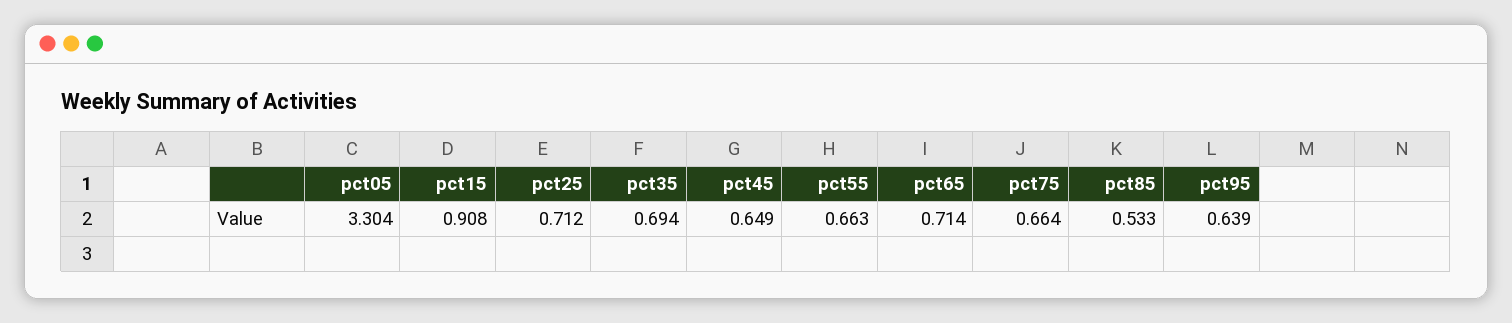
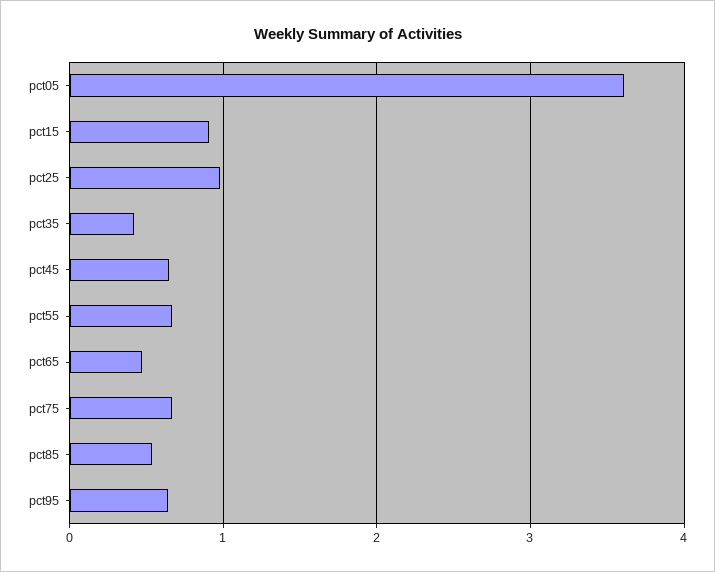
  {
-   "pct05": 3.304,
+   "pct05": 3.6,
    "pct15": 0.908,
-   "pct25": 0.712,
+   "pct25": 1,
-   "pct35": 0.694,
+   "pct35": 0.4,
    "pct45": 0.649,
    "pct55": 0.663,
-   "pct65": 0.714,
+   "pct65": 0.5,
    "pct75": 0.664,
    "pct85": 0.533,
    "pct95": 0.639
  }

